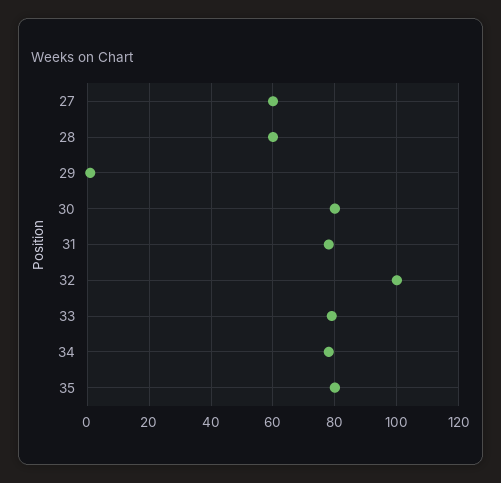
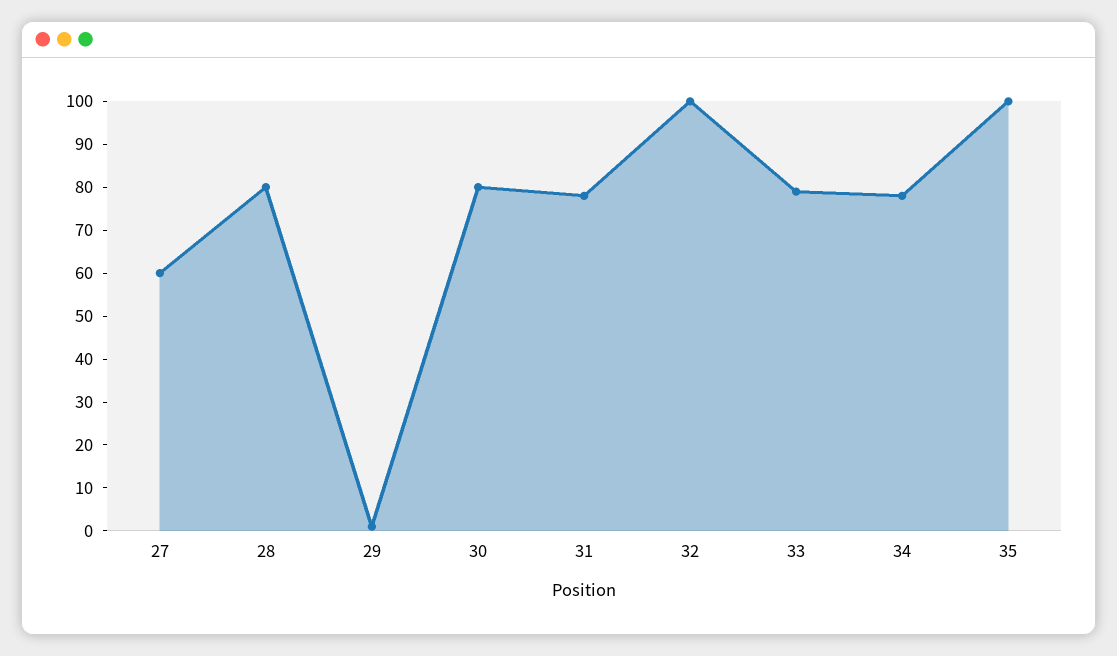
  {
    "27": 60,
-   "28": 60,
+   "28": 80,
    "29": 0,
    "30": 80,
    "31": 80,
    "32": 100,
    "33": 80,
    "34": 80,
-   "35": 80
+   "35": 100
  }

